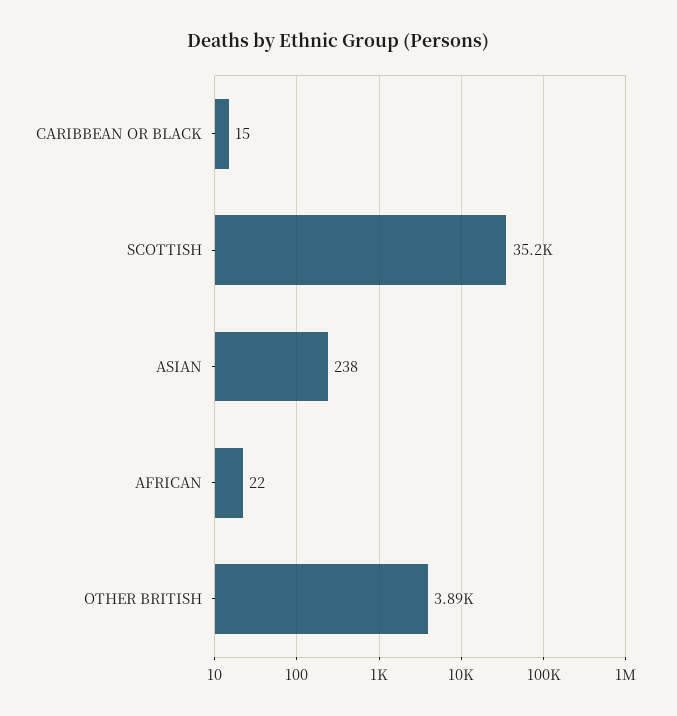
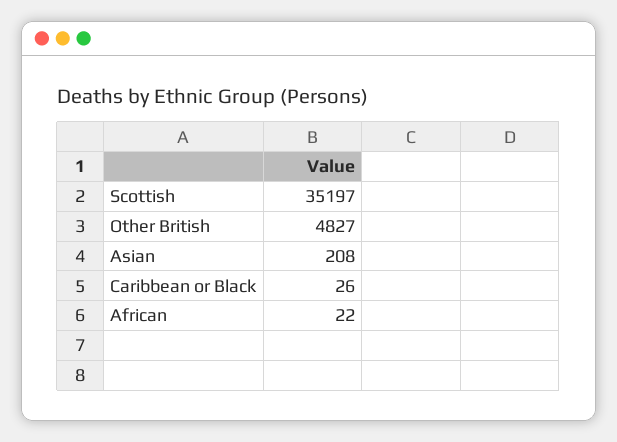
  {
-   "CARIBBEAN OR BLACK": 15,
+   "CARIBBEAN OR BLACK": 26,
    "SCOTTISH": 35197,
-   "ASIAN": 238,
+   "ASIAN": 208,
    "AFRICAN": 22,
-   "OTHER BRITISH": 3890
+   "OTHER BRITISH": 4827
  }

